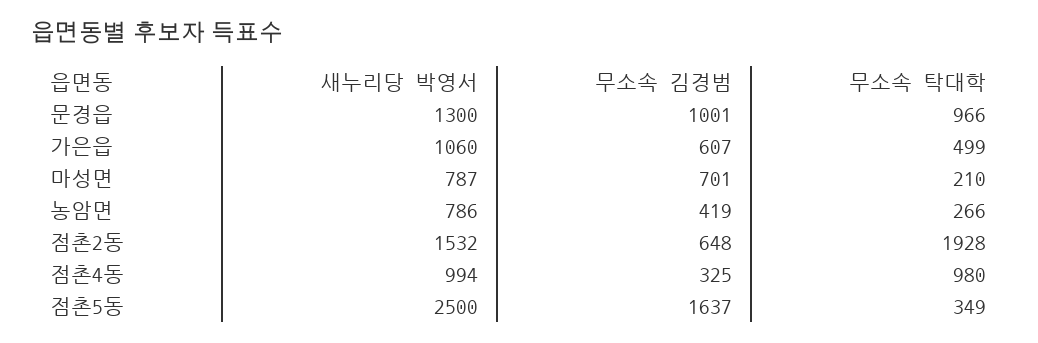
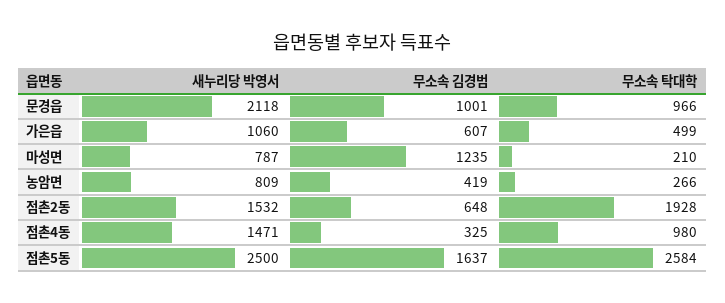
  {
    "새누리당 박영서": {
-     "문경읍": 1300,
+     "문경읍": 2118,
      "가은읍": 1060,
      "마성면": 787,
-     "농암면": 786,
+     "농암면": 809,
      "점촌2동": 1532,
-     "점촌4동": 994,
+     "점촌4동": 1471,
      "점촌5동": 2500
    },
    "무소속 김경범": {
      "문경읍": 1001,
      "가은읍": 607,
-     "마성면": 701,
+     "마성면": 1235,
      "농암면": 419,
      "점촌2동": 648,
      "점촌4동": 325,
      "점촌5동": 1637
    },
    "무소속 탁대학": {
      "문경읍": 966,
      "가은읍": 499,
      "마성면": 210,
      "농암면": 266,
      "점촌2동": 1928,
      "점촌4동": 980,
-     "점촌5동": 349
+     "점촌5동": 2584
    }
  }

